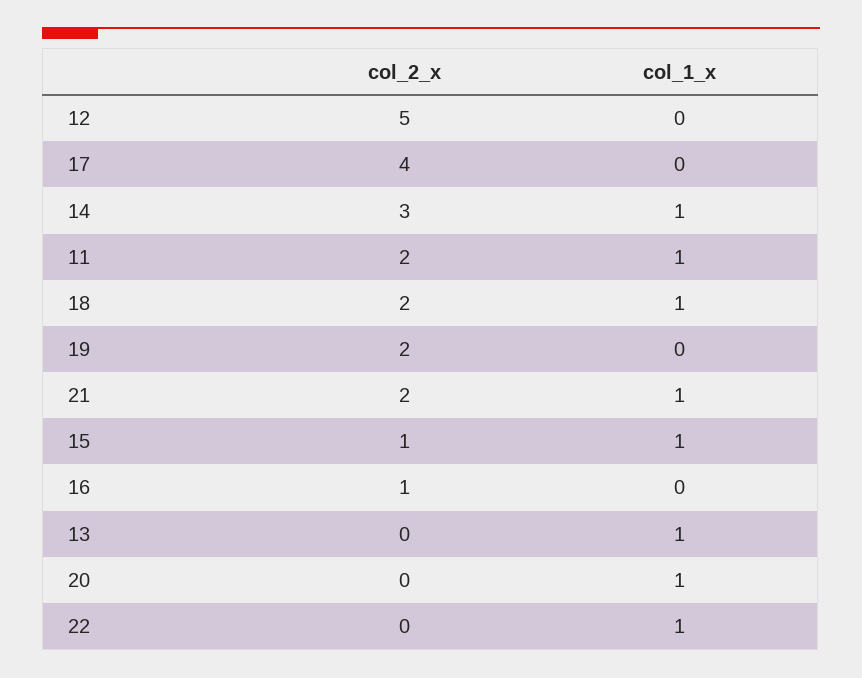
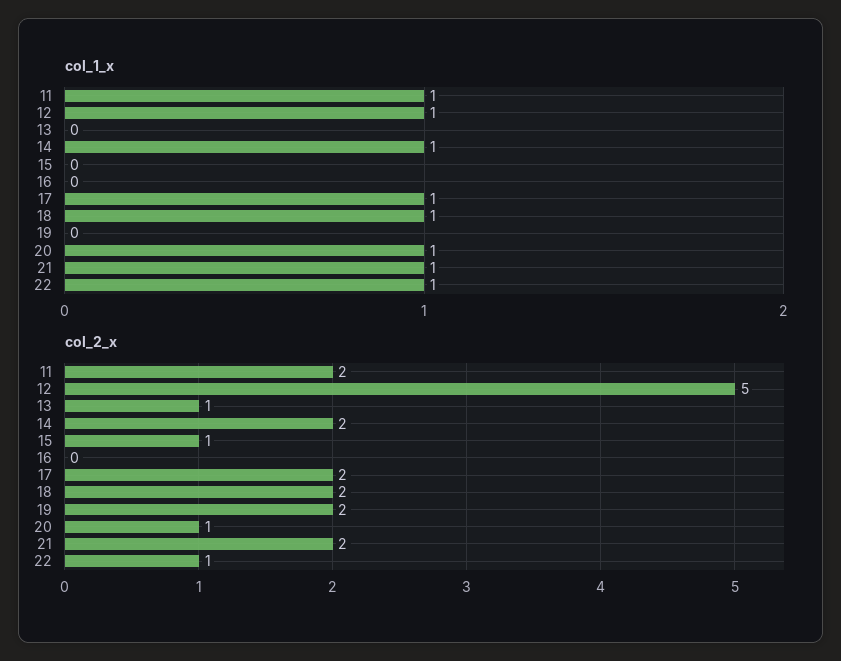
  {
    "col_2_x": {
      "12": 5,
-     "17": 4,
+     "17": 2,
-     "14": 3,
+     "14": 2,
      "11": 2,
      "18": 2,
      "19": 2,
      "21": 2,
      "15": 1,
-     "16": 1,
+     "16": 0,
-     "13": 0,
+     "13": 1,
-     "20": 0,
+     "20": 1,
-     "22": 0
+     "22": 1
    },
    "col_1_x": {
-     "12": 0,
+     "12": 1,
-     "17": 0,
+     "17": 1,
      "14": 1,
      "11": 1,
      "18": 1,
      "19": 0,
      "21": 1,
-     "15": 1,
+     "15": 0,
      "16": 0,
-     "13": 1,
+     "13": 0,
      "20": 1,
      "22": 1
    }
  }

